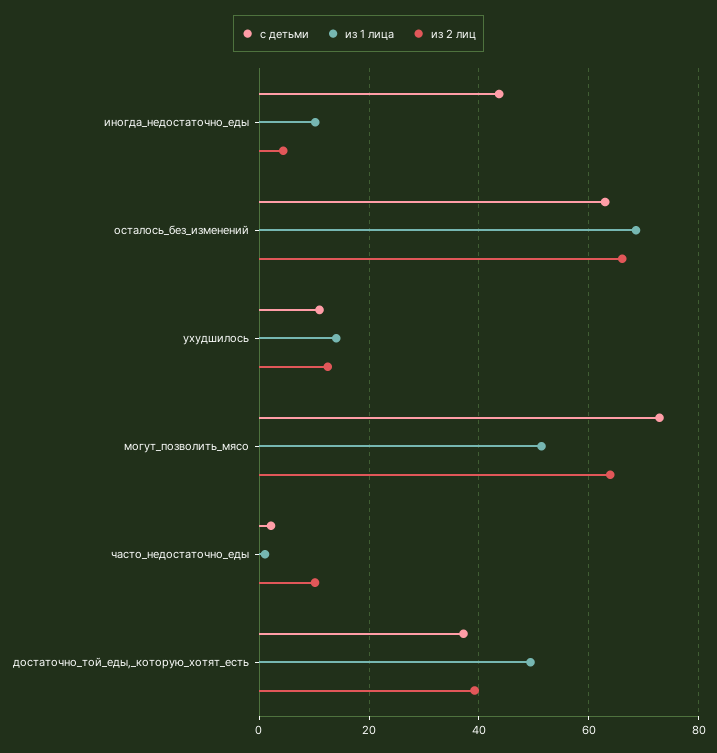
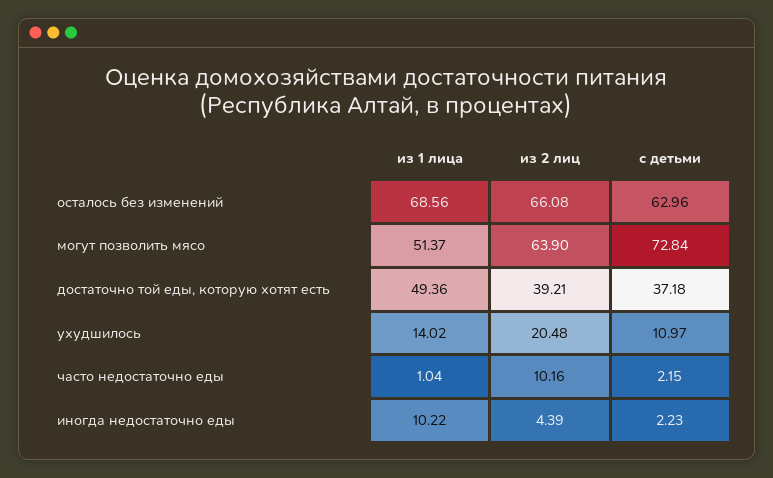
  {
    "с детьми": {
-     "иногда_недостаточно_еды": 44,
+     "иногда_недостаточно_еды": 2.23,
      "осталось_без_изменений": 62.96,
      "ухудшилось": 10.97,
      "могут_позволить_мясо": 72.84,
      "часто_недостаточно_еды": 2.15,
      "достаточно_той_еды,_которую_хотят_есть": 37.18
    },
    "из 1 лица": {
      "иногда_недостаточно_еды": 10.22,
      "осталось_без_изменений": 68.56,
      "ухудшилось": 14.02,
      "могут_позволить_мясо": 51.37,
      "часто_недостаточно_еды": 1.04,
      "достаточно_той_еды,_которую_хотят_есть": 49.36
    },
    "из 2 лиц": {
      "иногда_недостаточно_еды": 4.39,
      "осталось_без_изменений": 66.08,
-     "ухудшилось": 12,
+     "ухудшилось": 20.48,
      "могут_позволить_мясо": 63.9,
      "часто_недостаточно_еды": 10.16,
      "достаточно_той_еды,_которую_хотят_есть": 39.21
    }
  }

